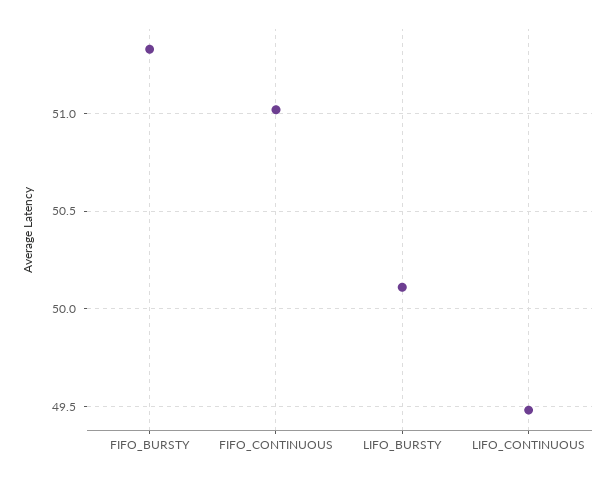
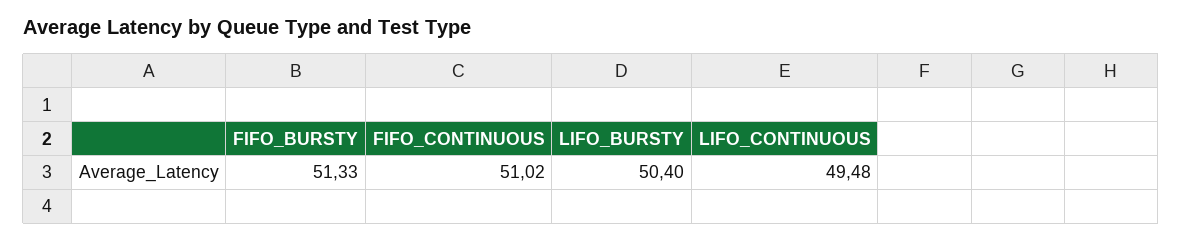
  {
    "FIFO_BURSTY": 51.33,
    "FIFO_CONTINUOUS": 51.02,
-   "LIFO_BURSTY": 50.1,
+   "LIFO_BURSTY": 50.4,
    "LIFO_CONTINUOUS": 49.48
  }

